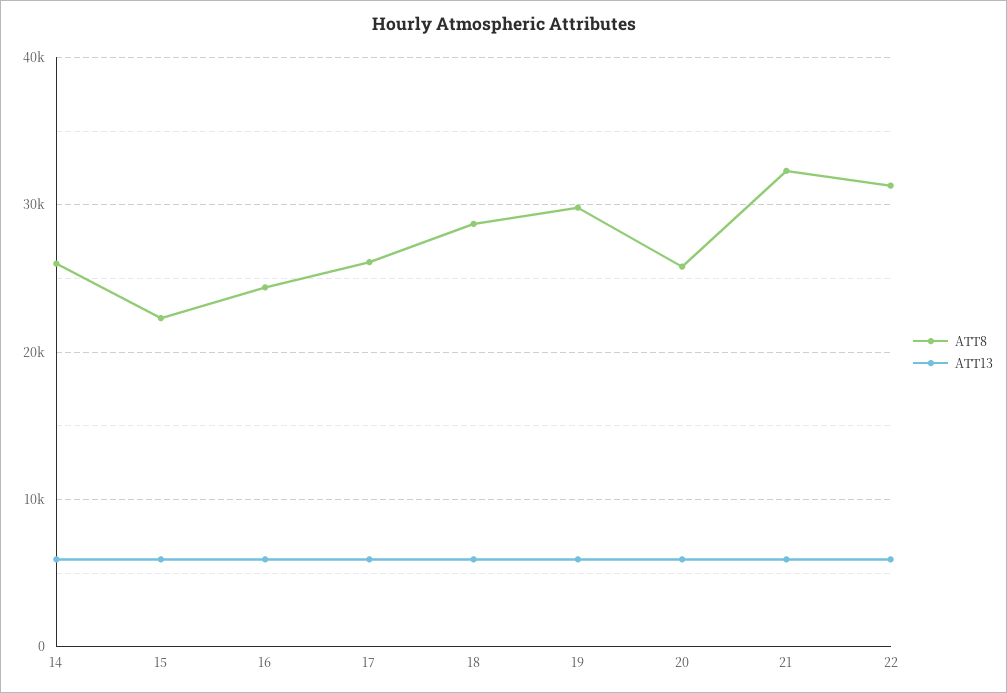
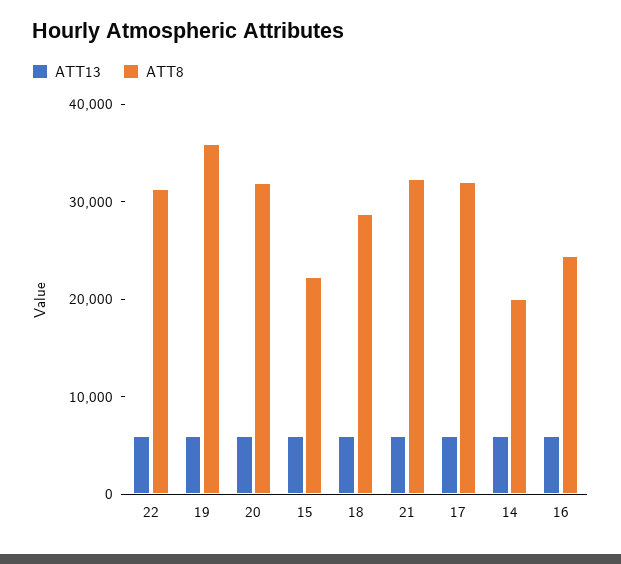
  {
    "ATT8": {
-     "14": 26000,
+     "14": 20000,
      "15": 22000,
      "16": 24000,
-     "17": 26000,
+     "17": 32000,
      "18": 29000,
-     "19": 30000,
+     "19": 36000,
-     "20": 26000,
+     "20": 32000,
      "21": 32000,
      "22": 31000
    },
    "ATT13": {
      "14": 6000,
      "15": 6000,
      "16": 6000,
      "17": 6000,
      "18": 6000,
      "19": 6000,
      "20": 6000,
      "21": 6000,
      "22": 6000
    }
  }

